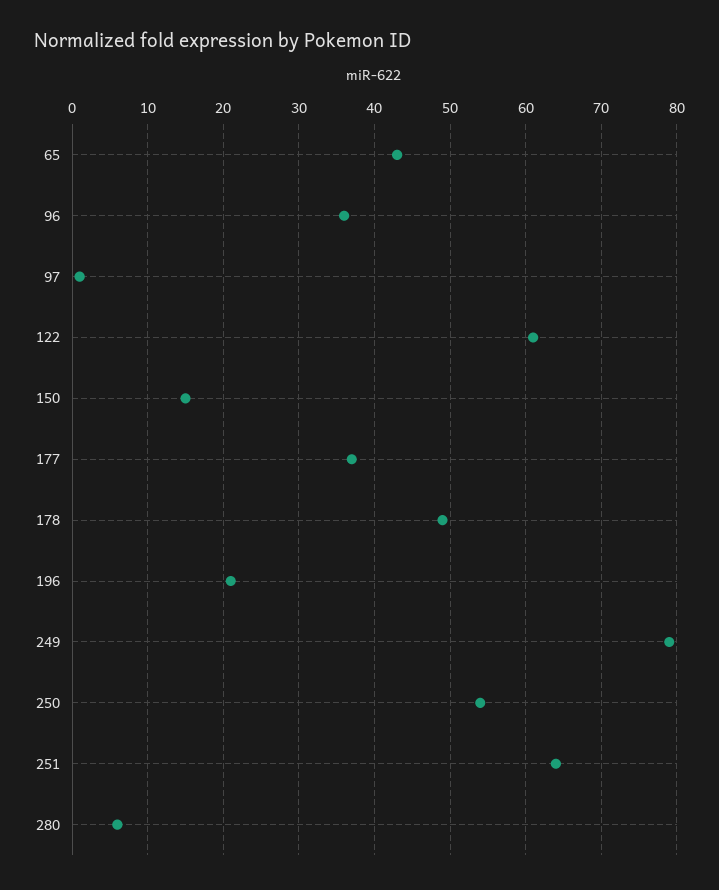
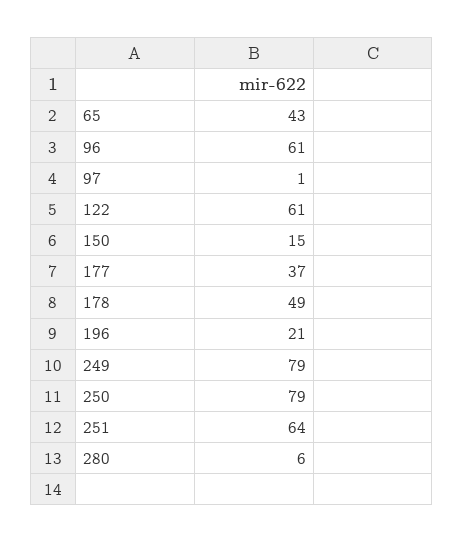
  {
    "65": 43,
-   "96": 36,
+   "96": 61,
    "97": 1,
    "122": 61,
    "150": 15,
    "177": 37,
    "178": 49,
    "196": 21,
    "249": 79,
-   "250": 54,
+   "250": 79,
    "251": 64,
    "280": 6
  }

